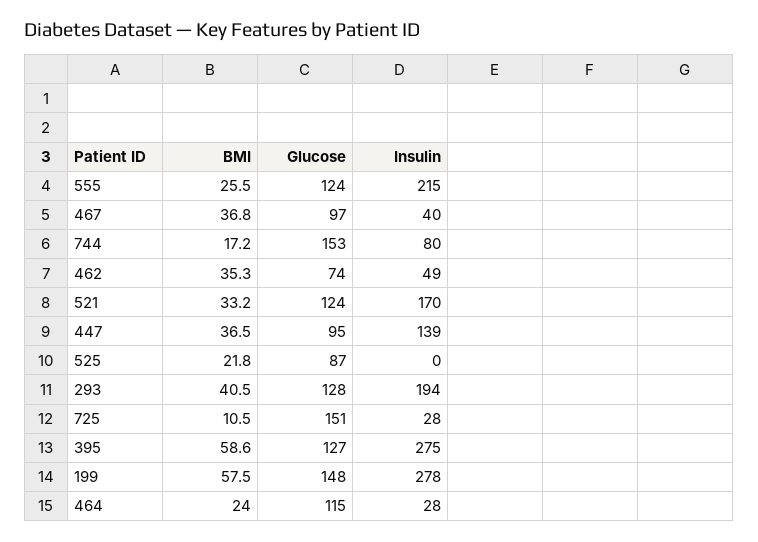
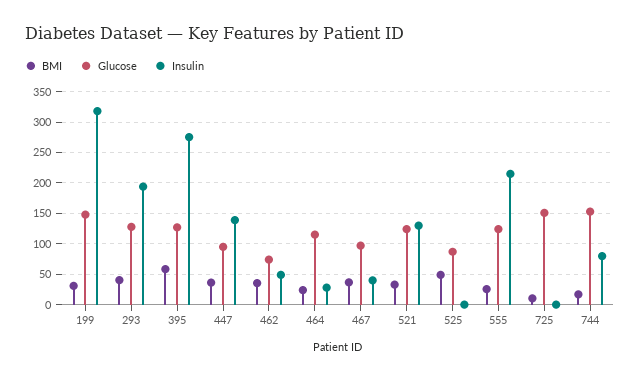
  {
    "BMI": {
      "555": 25.5,
      "467": 36.8,
      "744": 17.2,
      "462": 35.3,
      "521": 33.2,
      "447": 36.5,
-     "525": 21.8,
+     "525": 50,
      "293": 40.5,
      "725": 10.5,
      "395": 58.6,
-     "199": 57.5,
+     "199": 30,
      "464": 24
    },
    "Glucose": {
      "555": 124,
      "467": 97,
      "744": 153,
      "462": 74,
      "521": 124,
      "447": 95,
      "525": 87,
      "293": 128,
      "725": 151,
      "395": 127,
      "199": 148,
      "464": 115
    },
    "Insulin": {
      "555": 215,
      "467": 40,
      "744": 80,
      "462": 49,
-     "521": 170,
+     "521": 130,
      "447": 139,
      "525": 0,
      "293": 194,
-     "725": 28,
+     "725": 0,
      "395": 275,
-     "199": 278,
+     "199": 320,
      "464": 28
    }
  }

